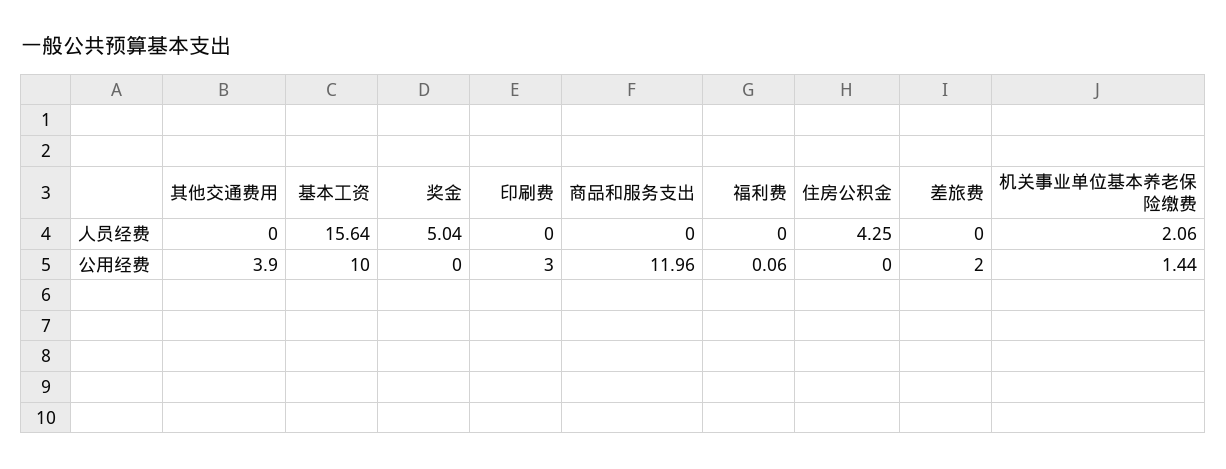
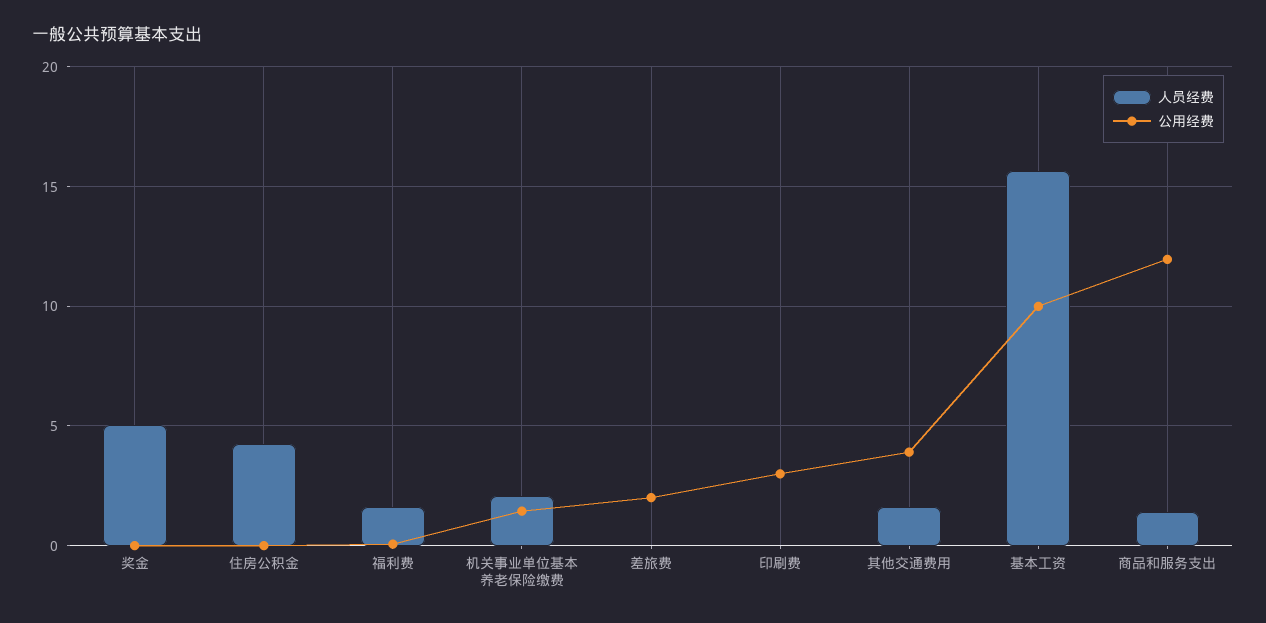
  {
    "人员经费": {
-     "其他交通费用": 0,
+     "其他交通费用": 1.5,
      "基本工资": 15.64,
      "奖金": 5.04,
      "印刷费": 0,
-     "商品和服务支出": 0,
+     "商品和服务支出": 1.5,
-     "福利费": 0,
+     "福利费": 1.5,
      "住房公积金": 4.25,
      "差旅费": 0,
      "机关事业单位基本养老保险缴费": 2.06
    },
    "公用经费": {
      "其他交通费用": 3.9,
      "基本工资": 10,
      "奖金": 0,
      "印刷费": 3,
      "商品和服务支出": 11.96,
      "福利费": 0.06,
      "住房公积金": 0,
      "差旅费": 2,
      "机关事业单位基本养老保险缴费": 1.44
    }
  }

